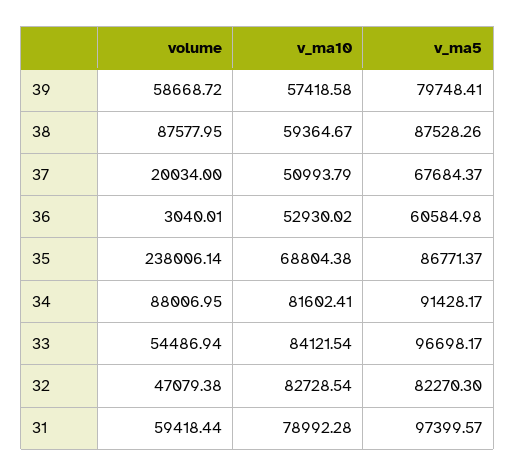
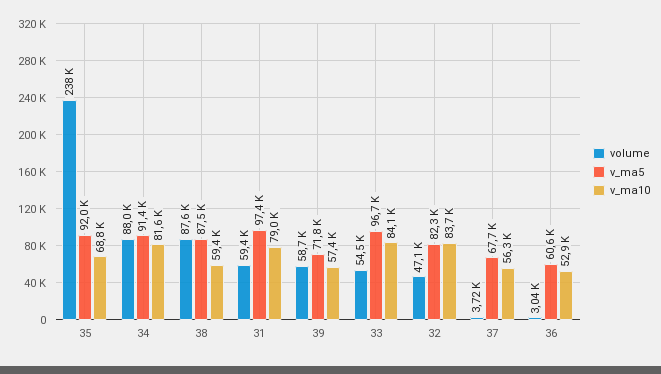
  {
    "volume": {
      "39": 58668.72,
      "38": 87577.95,
-     "37": 20034,
+     "37": 3720,
      "36": 3040.01,
      "35": 238006.14,
      "34": 88006.95,
      "33": 54486.94,
      "32": 47079.38,
      "31": 59418.44
    },
    "v_ma10": {
      "39": 57418.58,
      "38": 59364.67,
-     "37": 50993.79,
+     "37": 56300,
      "36": 52930.02,
      "35": 68804.38,
      "34": 81602.41,
      "33": 84121.54,
-     "32": 82728.54,
+     "32": 83700,
      "31": 78992.28
    },
    "v_ma5": {
-     "39": 79748.41,
+     "39": 71800,
      "38": 87528.26,
      "37": 67684.37,
      "36": 60584.98,
-     "35": 86771.37,
+     "35": 92000,
      "34": 91428.17,
      "33": 96698.17,
      "32": 82270.3,
      "31": 97399.57
    }
  }

